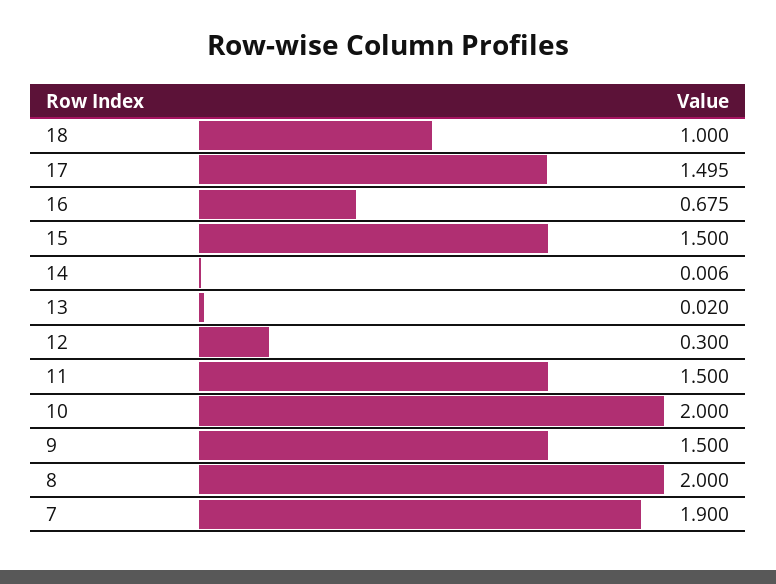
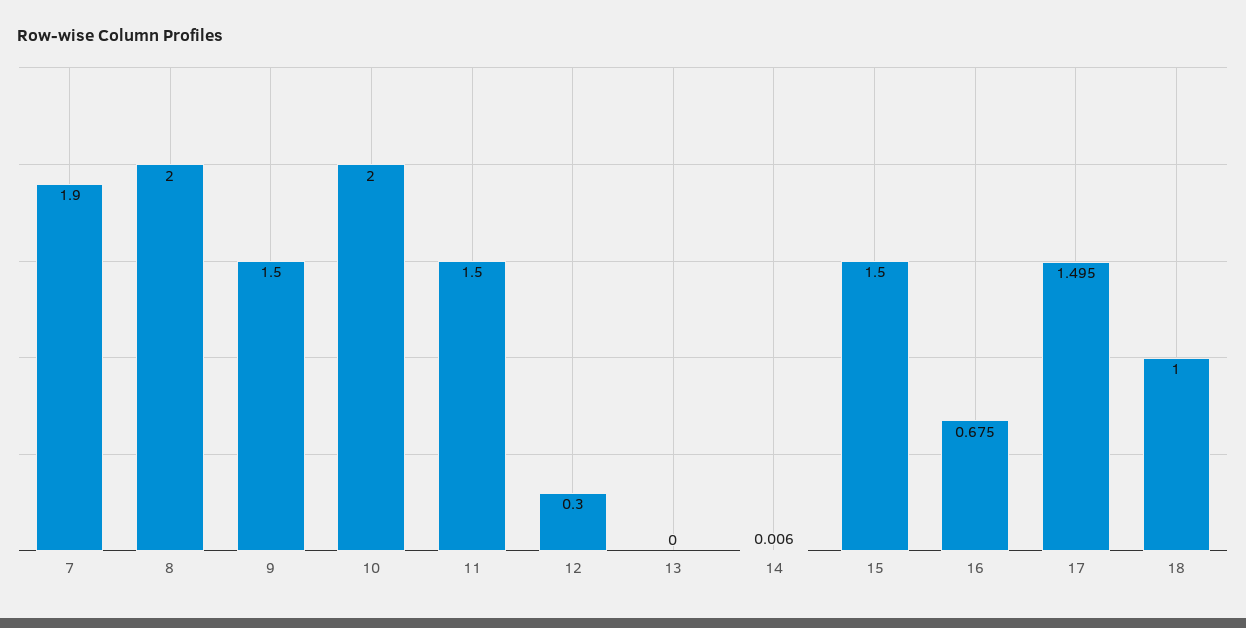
  {
    "18": 1,
    "17": 1.495,
    "16": 0.675,
    "15": 1.5,
    "14": 0.006,
-   "13": 0.02,
+   "13": 0,
    "12": 0.3,
    "11": 1.5,
    "10": 2,
    "9": 1.5,
    "8": 2,
    "7": 1.9
  }

